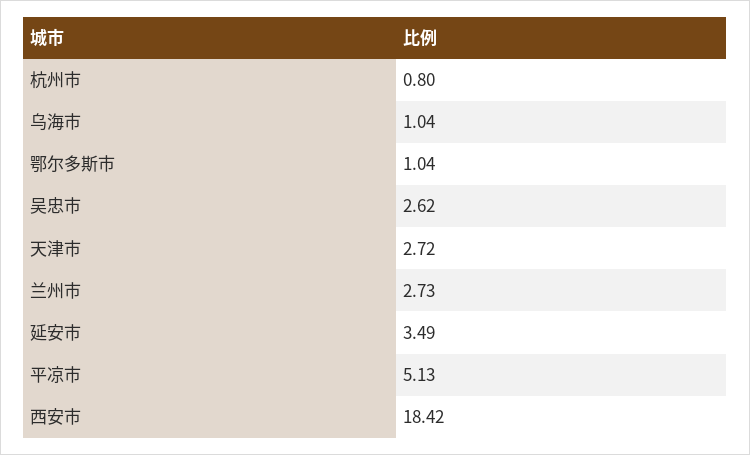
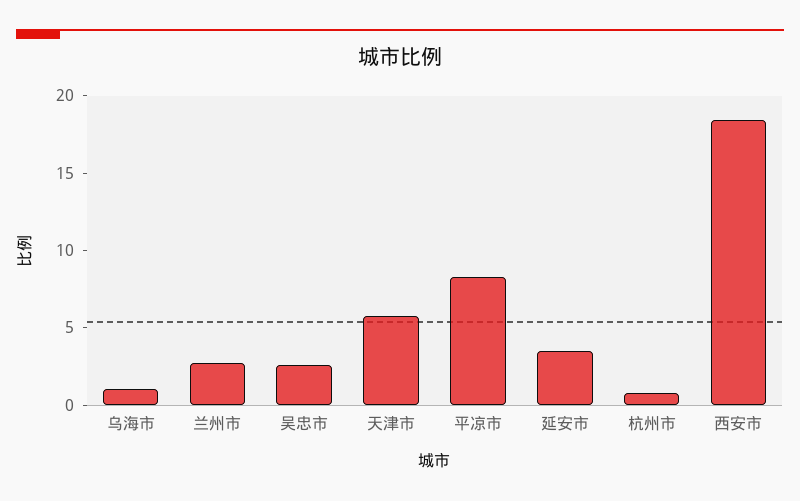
  {
    "杭州市": 0.8,
    "乌海市": 1.04,
-   "鄂尔多斯市": 1.04,
    "吴忠市": 2.62,
-   "天津市": 2.72,
+   "天津市": 6,
    "兰州市": 2.73,
    "延安市": 3.49,
-   "平凉市": 5.13,
+   "平凉市": 8,
    "西安市": 18.42
  }

